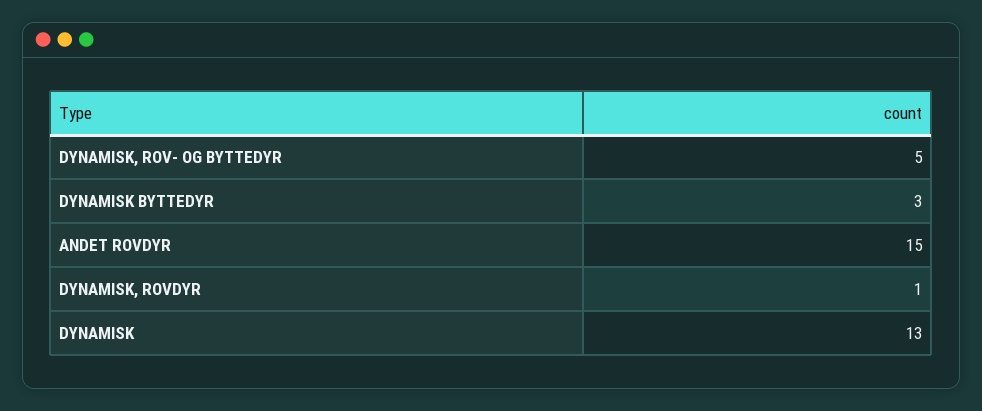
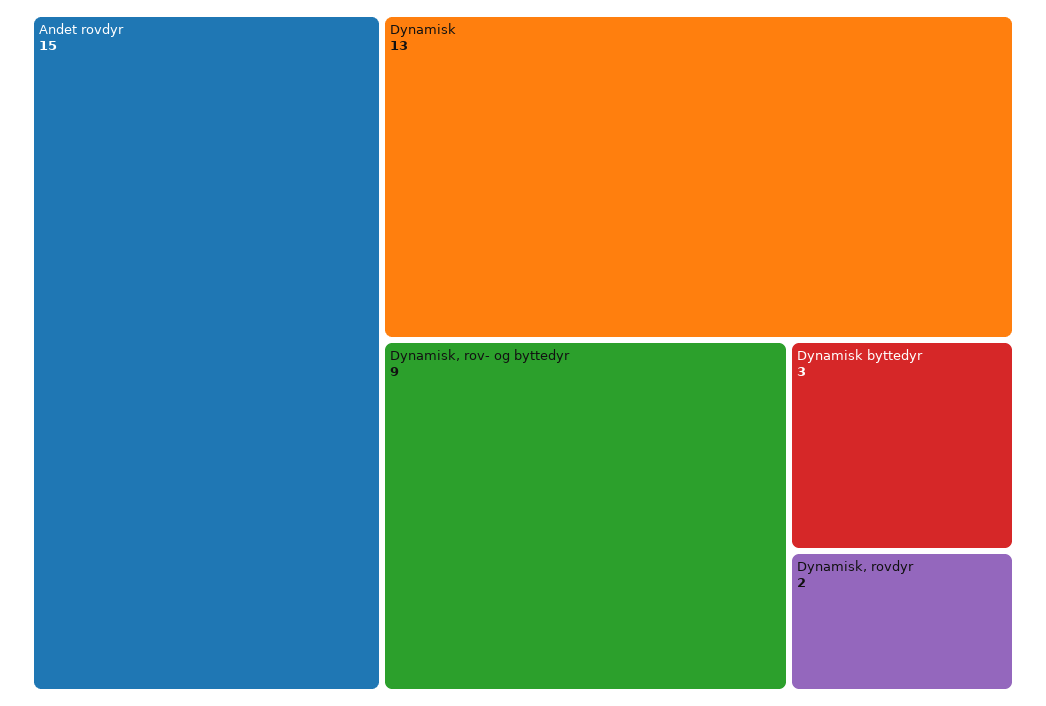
  {
-   "DYNAMISK, ROV- OG BYTTEDYR": 5,
+   "DYNAMISK, ROV- OG BYTTEDYR": 9,
    "DYNAMISK BYTTEDYR": 3,
    "ANDET ROVDYR": 15,
-   "DYNAMISK, ROVDYR": 1,
+   "DYNAMISK, ROVDYR": 2,
    "DYNAMISK": 13
  }

